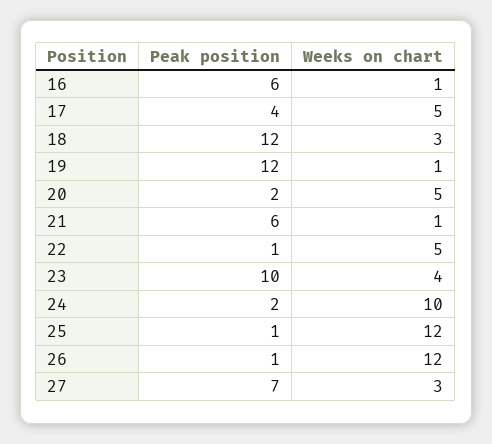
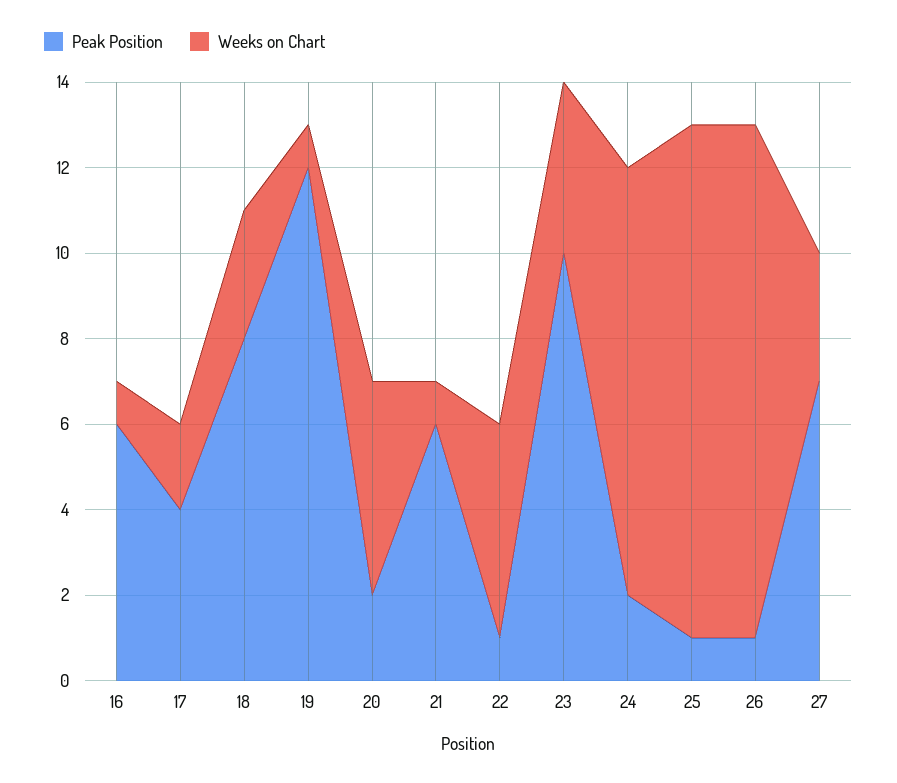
  {
    "Peak position": {
      "16": 6,
      "17": 4,
-     "18": 12,
+     "18": 8,
      "19": 12,
      "20": 2,
      "21": 6,
      "22": 1,
      "23": 10,
      "24": 2,
      "25": 1,
      "26": 1,
      "27": 7
    },
    "Weeks on chart": {
      "16": 1,
-     "17": 5,
+     "17": 2,
      "18": 3,
      "19": 1,
      "20": 5,
      "21": 1,
      "22": 5,
      "23": 4,
      "24": 10,
      "25": 12,
      "26": 12,
      "27": 3
    }
  }

